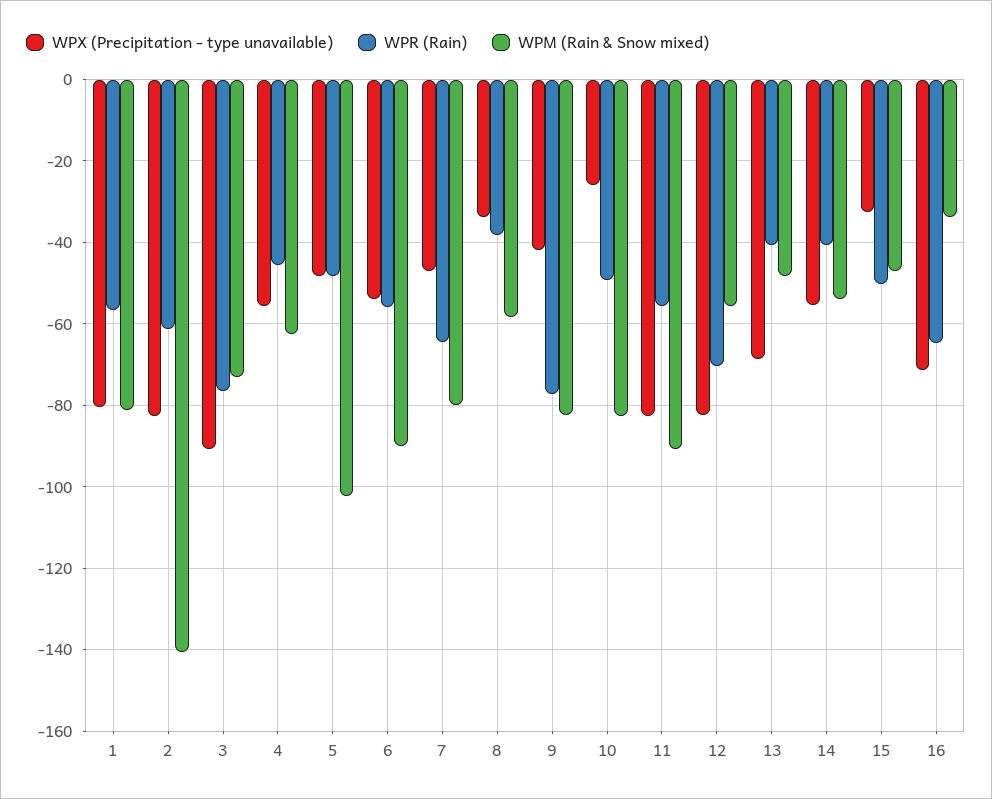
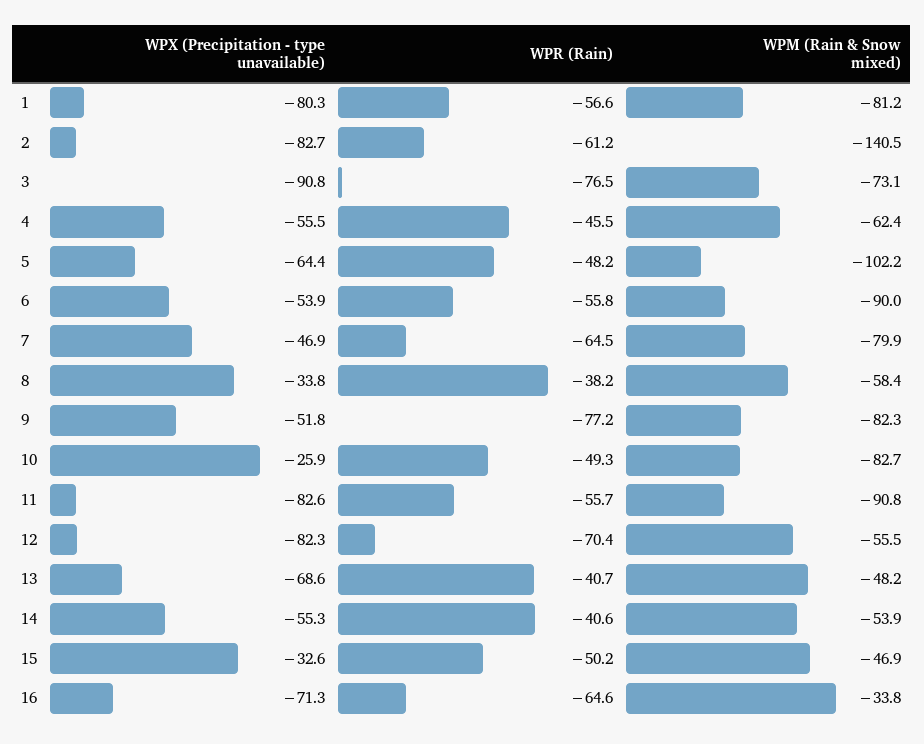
  {
    "WPX (Precipitation - type unavailable)": {
      "1": -80.3,
      "2": -82.7,
      "3": -90.8,
      "4": -55.5,
-     "5": -48,
+     "5": -64.4,
      "6": -53.9,
      "7": -46.9,
      "8": -33.8,
-     "9": -42,
+     "9": -51.8,
      "10": -25.9,
      "11": -82.6,
      "12": -82.3,
      "13": -68.6,
      "14": -55.3,
      "15": -32.6,
      "16": -71.3
    },
    "WPR (Rain)": {
      "1": -56.6,
      "2": -61.2,
      "3": -76.5,
      "4": -45.5,
      "5": -48.2,
      "6": -55.8,
      "7": -64.5,
      "8": -38.2,
      "9": -77.2,
      "10": -49.3,
      "11": -55.7,
      "12": -70.4,
      "13": -40.7,
      "14": -40.6,
      "15": -50.2,
      "16": -64.6
    },
    "WPM (Rain & Snow mixed)": {
      "1": -81.2,
      "2": -140.5,
      "3": -73.1,
      "4": -62.4,
      "5": -102.2,
      "6": -90,
      "7": -79.9,
      "8": -58.4,
      "9": -82.3,
      "10": -82.7,
      "11": -90.8,
      "12": -55.5,
      "13": -48.2,
      "14": -53.9,
      "15": -46.9,
      "16": -33.8
    }
  }

